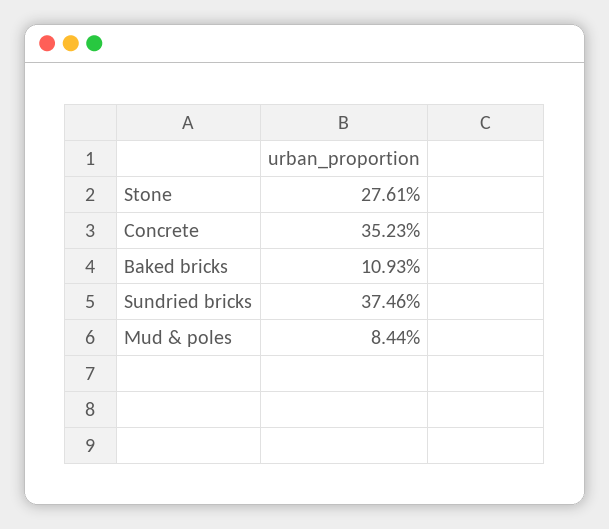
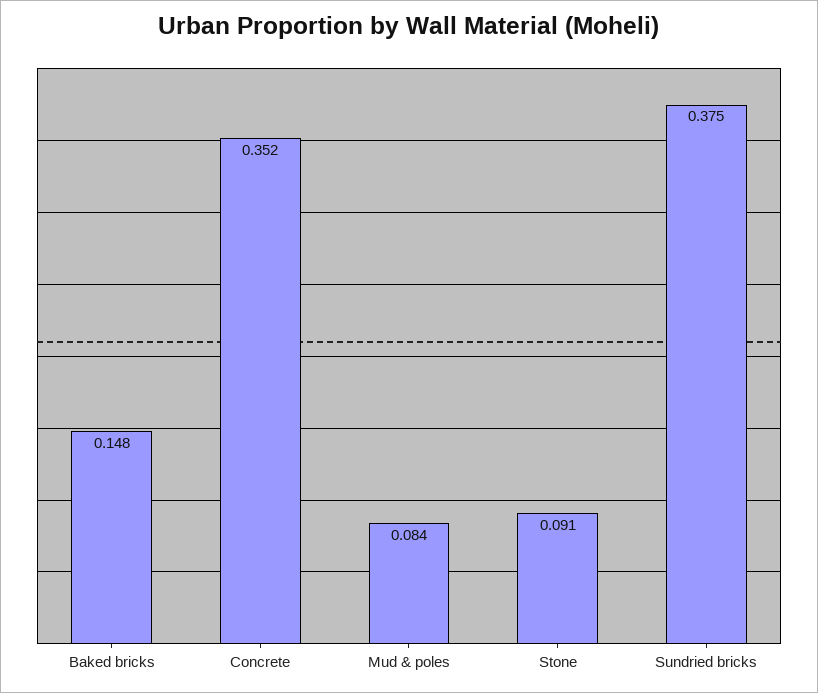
  {
-   "Stone": 0.2761,
+   "Stone": 0.091,
    "Concrete": 0.3523,
-   "Baked bricks": 0.1093,
+   "Baked bricks": 0.148,
    "Sundried bricks": 0.3746,
    "Mud & poles": 0.0844
  }

